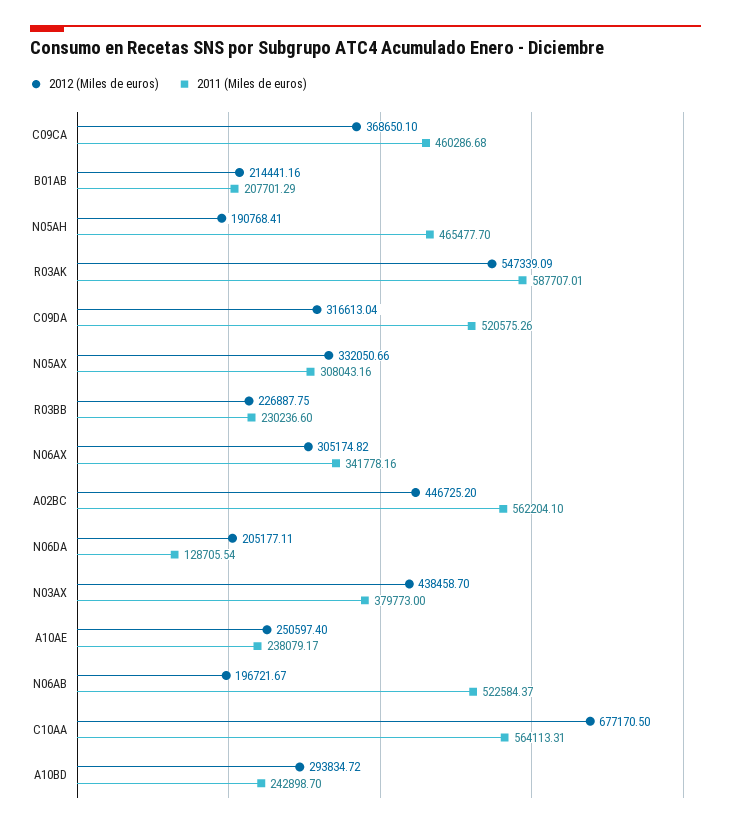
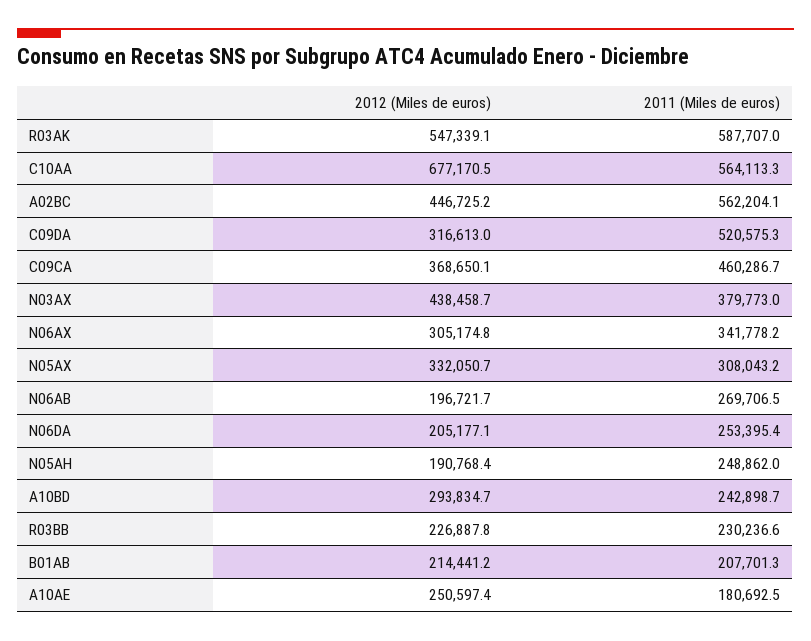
  {
    "2012 (Miles de euros)": {
      "C09CA": 368650.1,
      "B01AB": 214441.16,
      "N05AH": 190768.41,
      "R03AK": 547339.09,
      "C09DA": 316613.04,
      "N05AX": 332050.66,
      "R03BB": 226887.75,
      "N06AX": 305174.82,
      "A02BC": 446725.2,
      "N06DA": 205177.11,
      "N03AX": 438458.7,
      "A10AE": 250597.4,
      "N06AB": 196721.67,
      "C10AA": 677170.5,
      "A10BD": 293834.72
    },
    "2011 (Miles de euros)": {
      "C09CA": 460286.68,
      "B01AB": 207701.29,
-     "N05AH": 465477.7,
+     "N05AH": 248862,
      "R03AK": 587707.01,
      "C09DA": 520575.26,
      "N05AX": 308043.16,
      "R03BB": 230236.6,
      "N06AX": 341778.16,
      "A02BC": 562204.1,
-     "N06DA": 128705.54,
+     "N06DA": 253395.4,
      "N03AX": 379773,
-     "A10AE": 238079.17,
+     "A10AE": 180692.5,
-     "N06AB": 522584.37,
+     "N06AB": 269706.5,
      "C10AA": 564113.31,
      "A10BD": 242898.7
    }
  }

